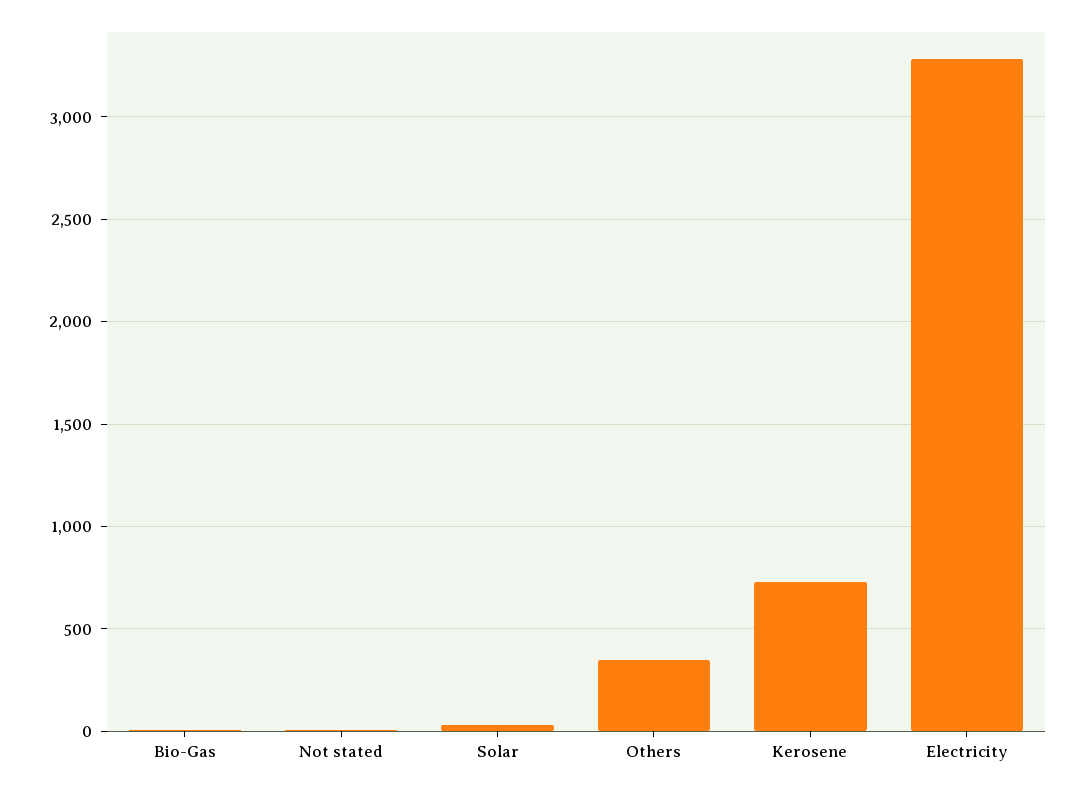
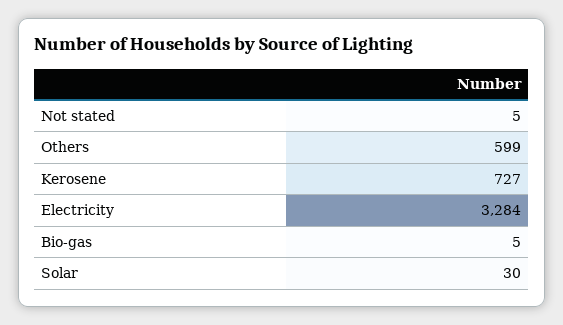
  {
    "Bio-Gas": 5,
    "Not stated": 5,
    "Solar": 30,
-   "Others": 350,
+   "Others": 599,
    "Kerosene": 727,
    "Electricity": 3284
  }

